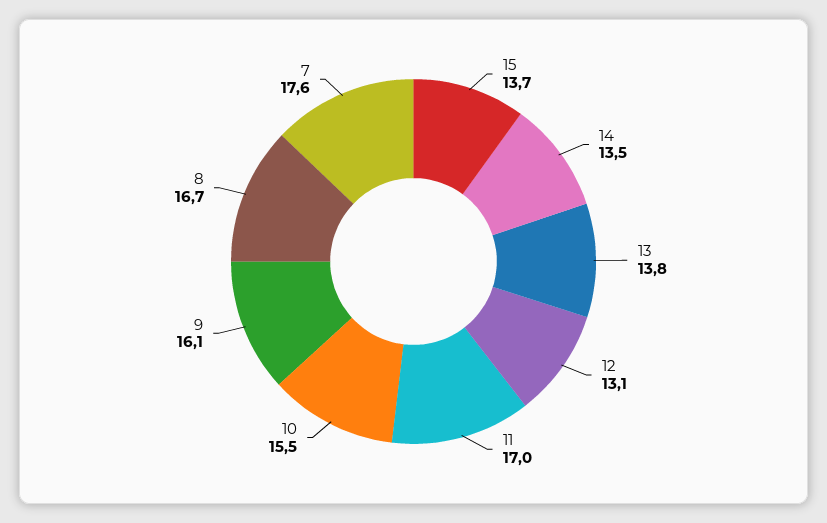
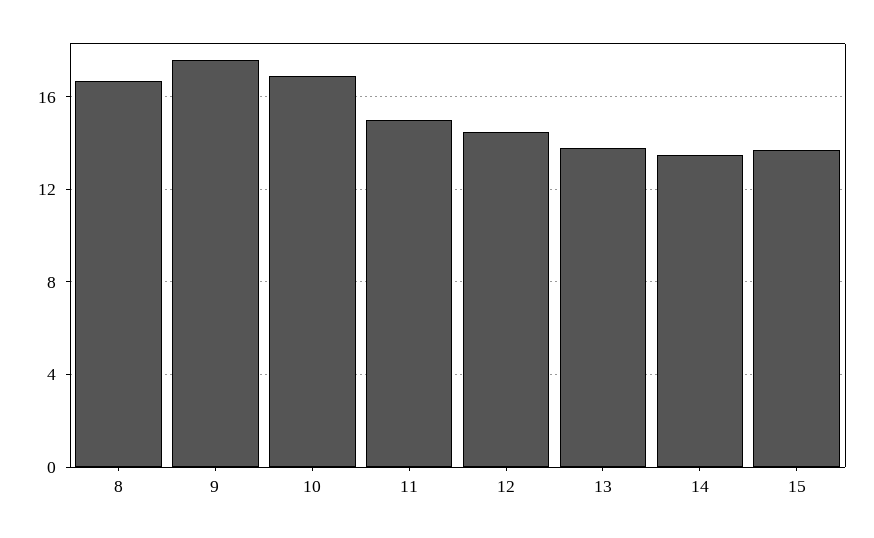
  {
    "15": 13.7,
    "14": 13.5,
    "13": 13.8,
-   "12": 13.1,
+   "12": 14.5,
-   "11": 17,
+   "11": 15,
-   "10": 15.5,
+   "10": 17,
-   "9": 16.1,
+   "9": 17.5,
-   "8": 16.7,
+   "8": 16.7
-   "7": 17.6
  }

